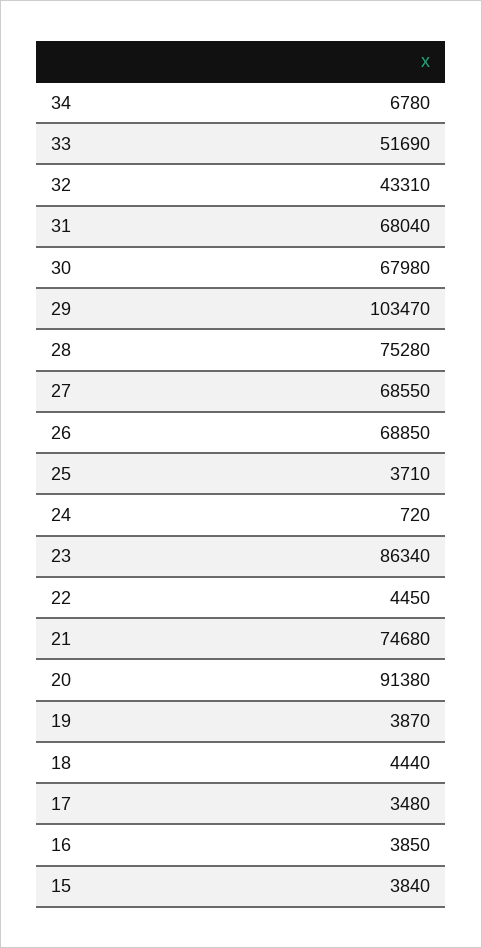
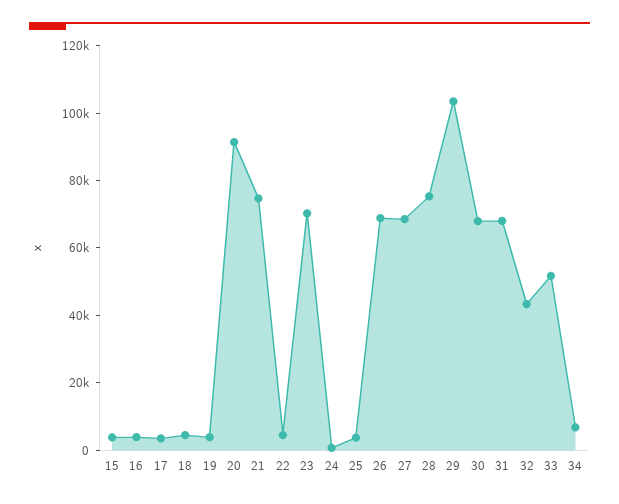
  {
    "34": 6780,
    "33": 51690,
    "32": 43310,
    "31": 68040,
    "30": 67980,
    "29": 103470,
    "28": 75280,
    "27": 68550,
    "26": 68850,
    "25": 3710,
    "24": 720,
-   "23": 86340,
+   "23": 70000,
    "22": 4450,
    "21": 74680,
    "20": 91380,
    "19": 3870,
    "18": 4440,
    "17": 3480,
    "16": 3850,
    "15": 3840
  }

